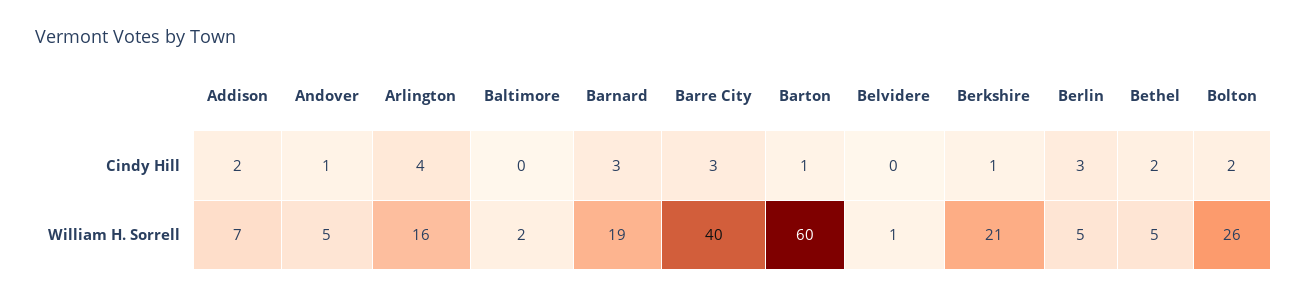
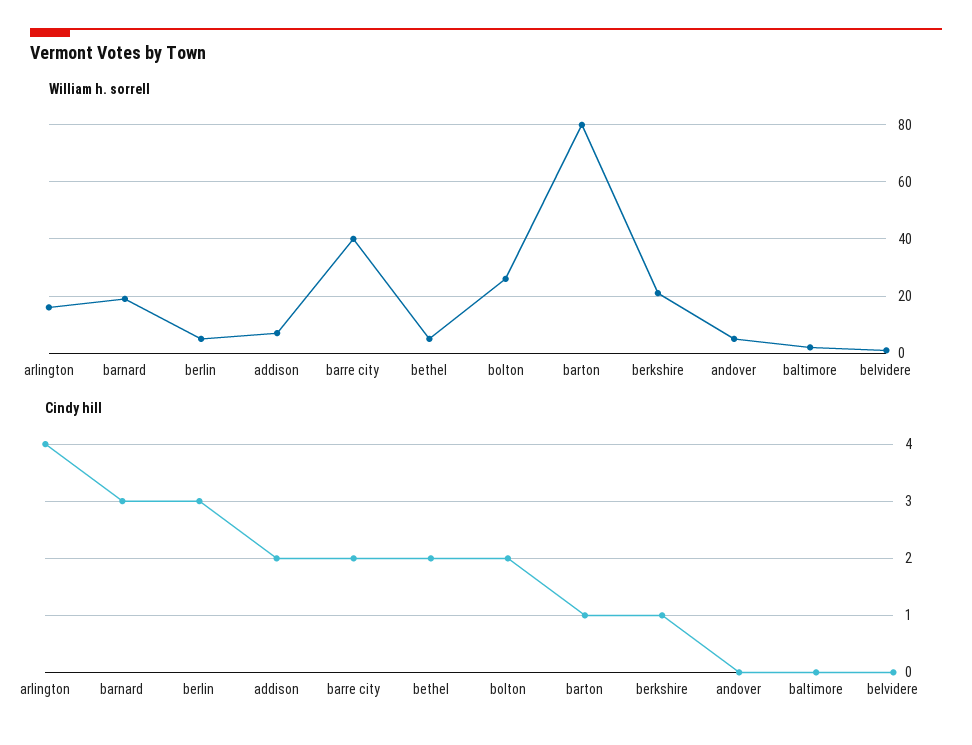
  {
    "Cindy Hill": {
      "Addison": 2,
-     "Andover": 1,
+     "Andover": 0,
      "Arlington": 4,
      "Baltimore": 0,
      "Barnard": 3,
-     "Barre City": 3,
+     "Barre City": 2,
      "Barton": 1,
      "Belvidere": 0,
      "Berkshire": 1,
      "Berlin": 3,
      "Bethel": 2,
      "Bolton": 2
    },
    "William H. Sorrell": {
      "Addison": 7,
      "Andover": 5,
      "Arlington": 16,
      "Baltimore": 2,
      "Barnard": 19,
      "Barre City": 40,
-     "Barton": 60,
+     "Barton": 80,
      "Belvidere": 1,
      "Berkshire": 21,
      "Berlin": 5,
      "Bethel": 5,
      "Bolton": 26
    }
  }

